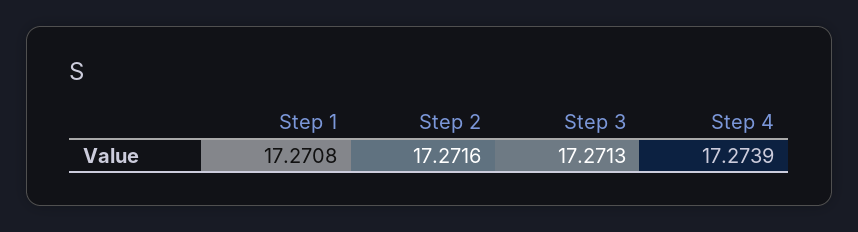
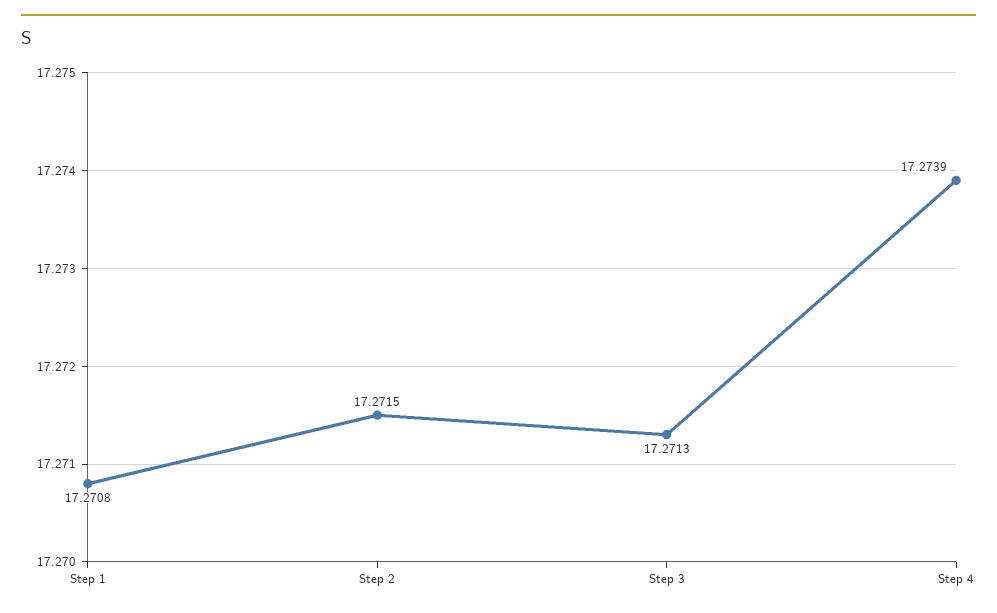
  {
    "Step 1": 17.2708,
-   "Step 2": 17.2716,
+   "Step 2": 17.2715,
    "Step 3": 17.2713,
    "Step 4": 17.2739
  }

